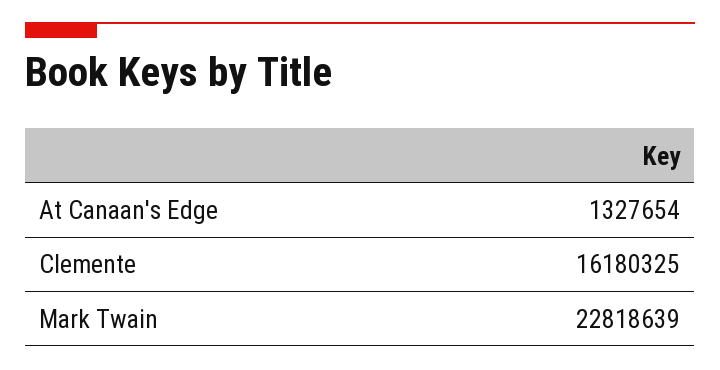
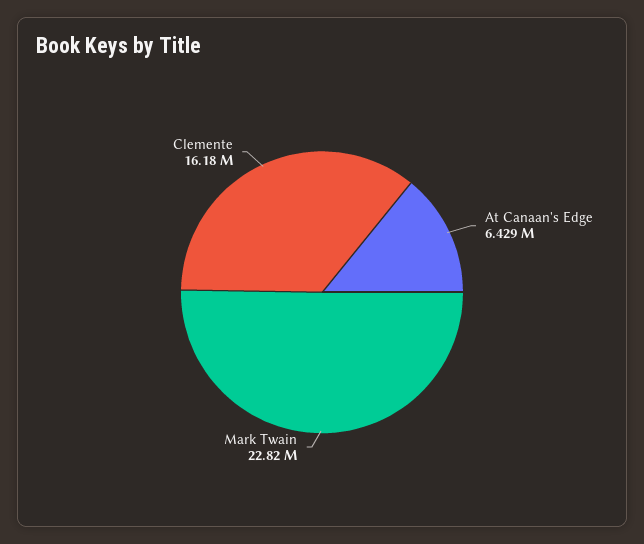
  {
-   "At Canaan's Edge": 1327654,
+   "At Canaan's Edge": 6429000,
    "Clemente": 16180325,
    "Mark Twain": 22818639
  }

